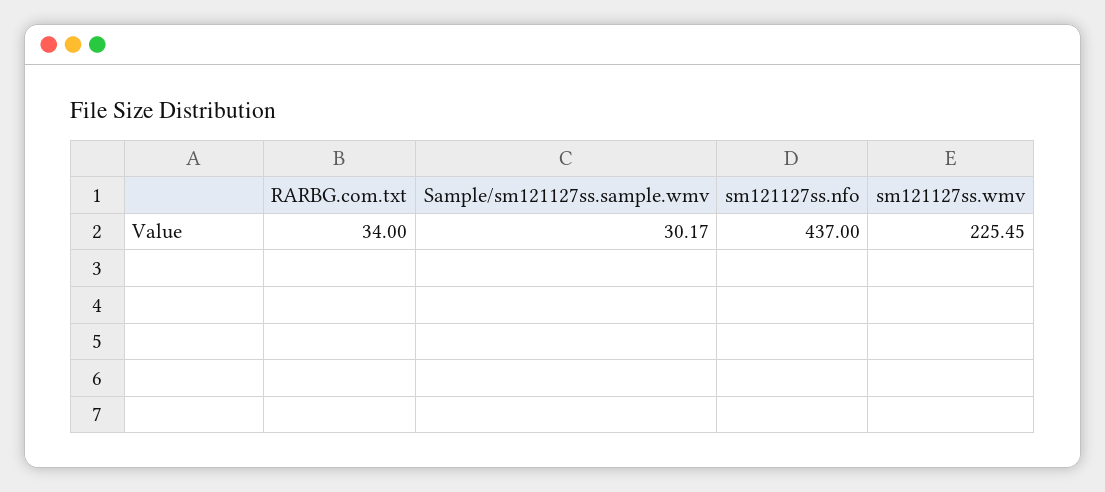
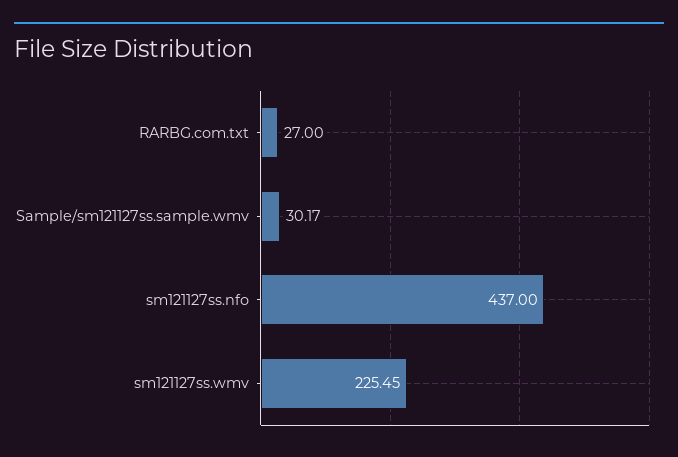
  {
-   "RARBG.com.txt": 34,
+   "RARBG.com.txt": 27,
    "Sample/sm121127ss.sample.wmv": 30.17,
    "sm121127ss.nfo": 437,
    "sm121127ss.wmv": 225.45
  }

